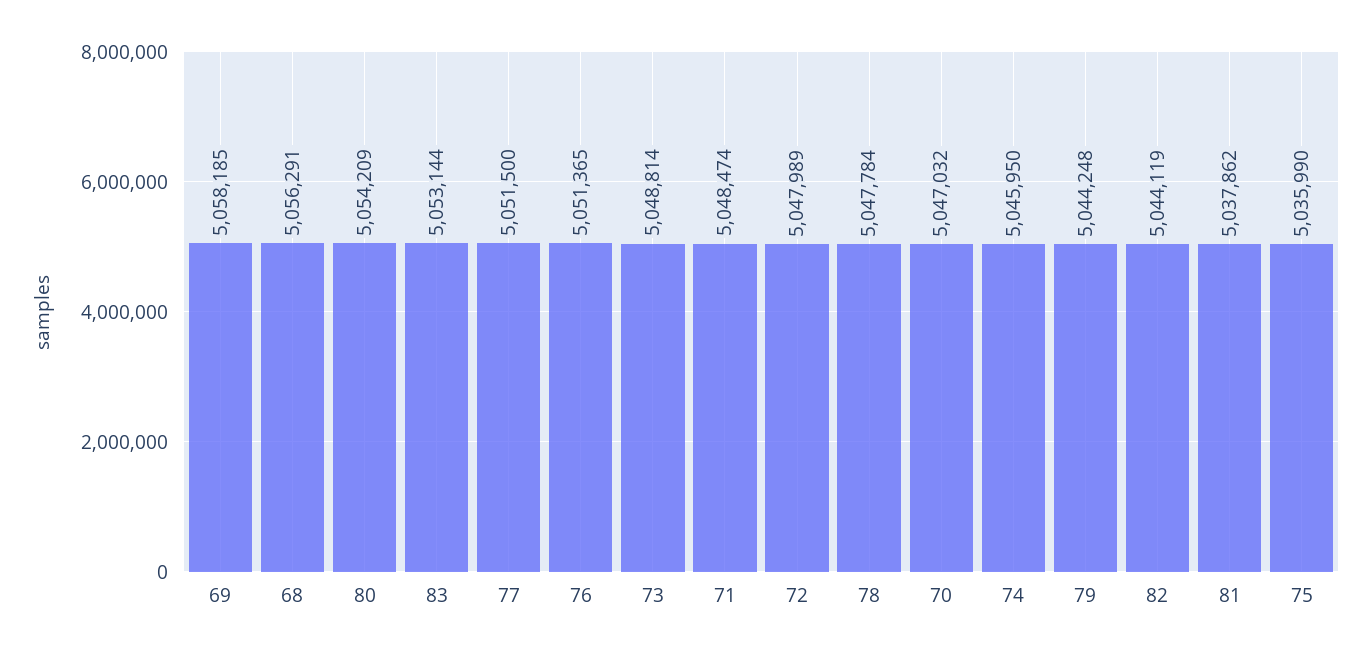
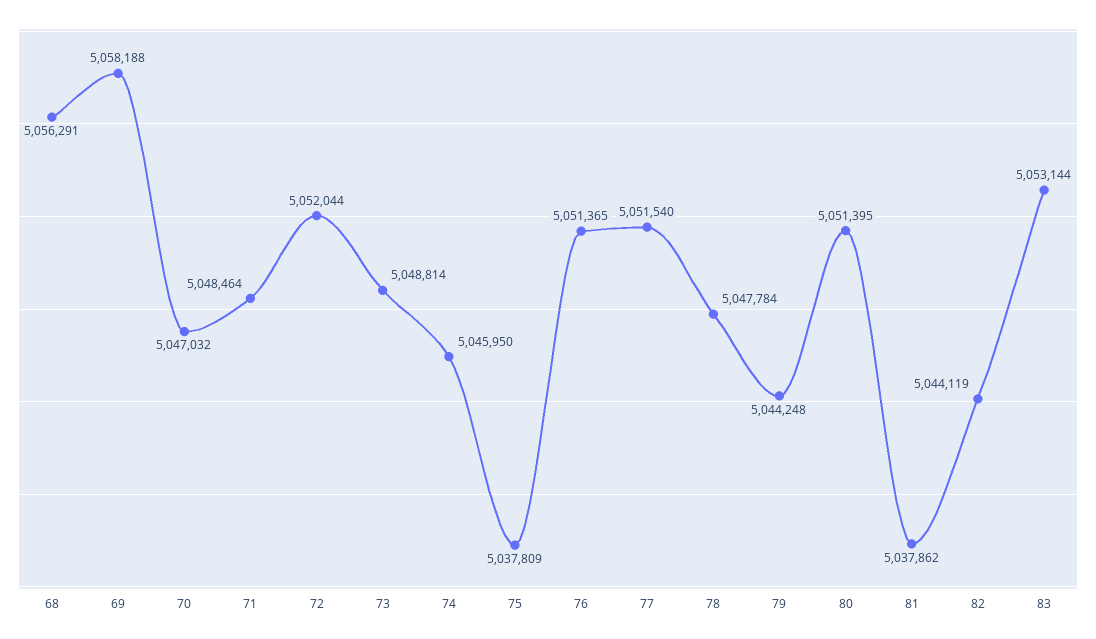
  {
-   "69": 5058185,
+   "69": 5058188,
    "68": 5056291,
-   "80": 5054209,
+   "80": 5051395,
    "83": 5053144,
-   "77": 5051500,
+   "77": 5051540,
    "76": 5051365,
    "73": 5048814,
-   "71": 5048474,
+   "71": 5048464,
-   "72": 5047989,
+   "72": 5052044,
    "78": 5047784,
    "70": 5047032,
    "74": 5045950,
    "79": 5044248,
    "82": 5044119,
    "81": 5037862,
-   "75": 5035990
+   "75": 5037809
  }

